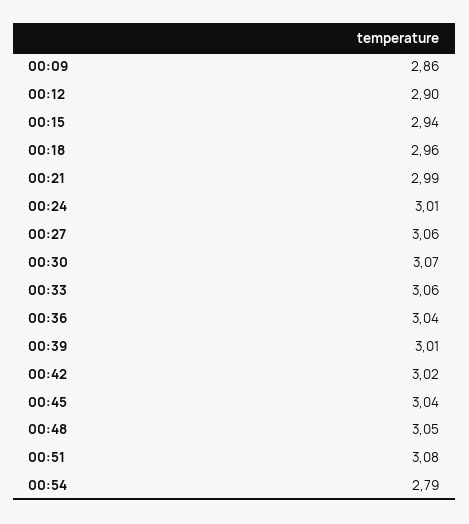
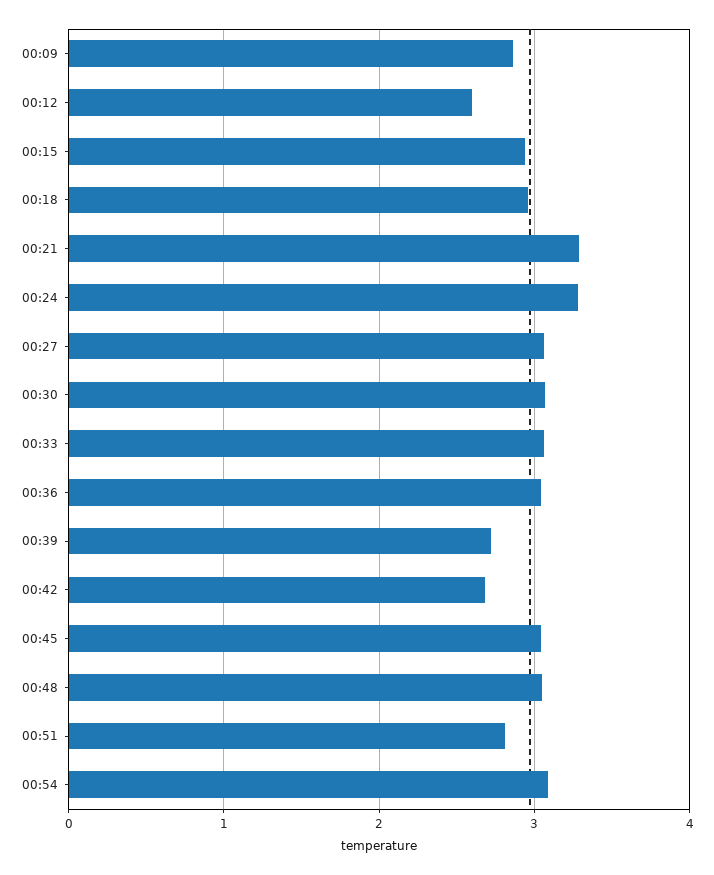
  {
    "00:09": 2.86,
-   "00:12": 2.9,
+   "00:12": 2.6,
    "00:15": 2.94,
    "00:18": 2.96,
-   "00:21": 2.99,
+   "00:21": 3.3,
-   "00:24": 3.01,
+   "00:24": 3.3,
    "00:27": 3.06,
    "00:30": 3.07,
    "00:33": 3.06,
    "00:36": 3.04,
-   "00:39": 3.01,
+   "00:39": 2.7,
-   "00:42": 3.02,
+   "00:42": 2.7,
    "00:45": 3.04,
    "00:48": 3.05,
-   "00:51": 3.08,
+   "00:51": 2.8,
-   "00:54": 2.79
+   "00:54": 3.1
  }

